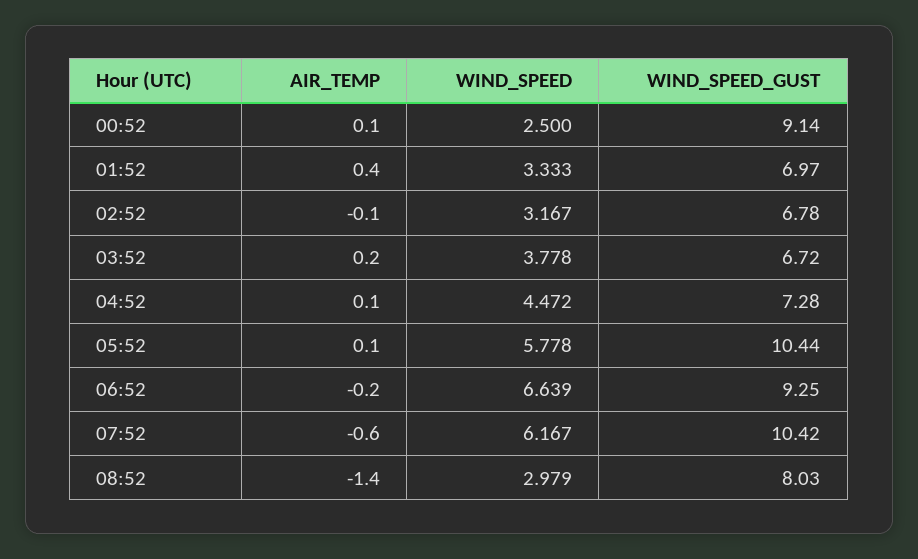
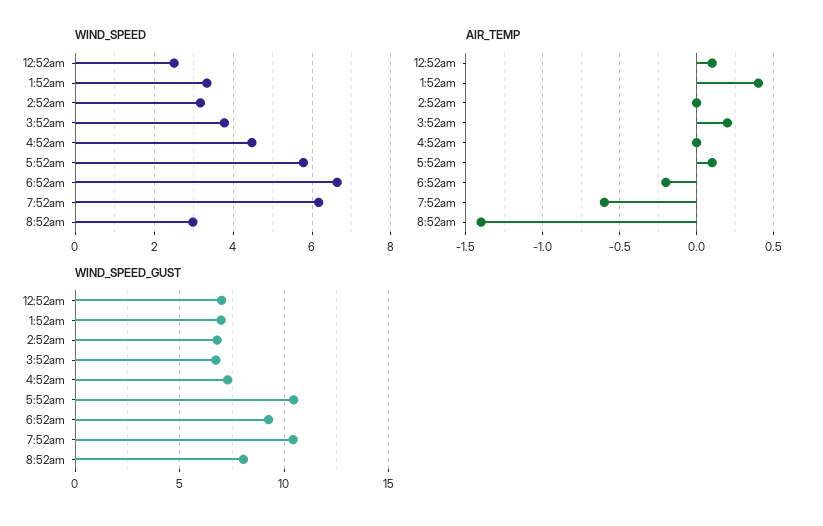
  {
    "AIR_TEMP": {
      "00:52": 0.1,
      "01:52": 0.4,
-     "02:52": -0.1,
+     "02:52": 0,
      "03:52": 0.2,
-     "04:52": 0.1,
+     "04:52": 0,
      "05:52": 0.1,
      "06:52": -0.2,
      "07:52": -0.6,
      "08:52": -1.4
    },
    "WIND_SPEED": {
      "00:52": 2.5,
      "01:52": 3.333,
      "02:52": 3.167,
      "03:52": 3.778,
      "04:52": 4.472,
      "05:52": 5.778,
      "06:52": 6.639,
      "07:52": 6.167,
      "08:52": 2.979
    },
    "WIND_SPEED_GUST": {
-     "00:52": 9.14,
+     "00:52": 7,
      "01:52": 6.97,
      "02:52": 6.78,
      "03:52": 6.72,
      "04:52": 7.28,
      "05:52": 10.44,
      "06:52": 9.25,
      "07:52": 10.42,
      "08:52": 8.03
    }
  }

